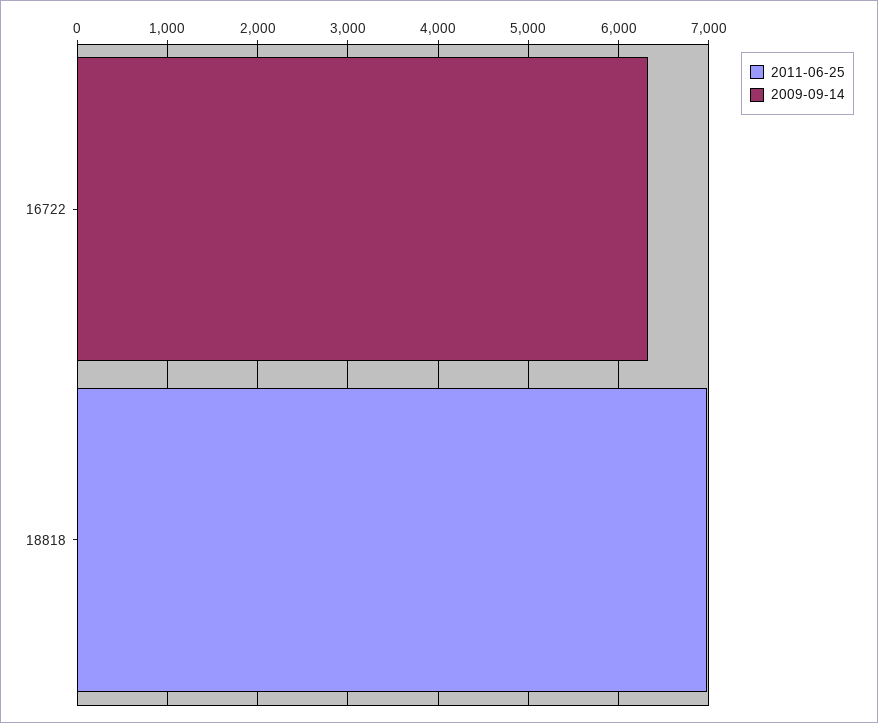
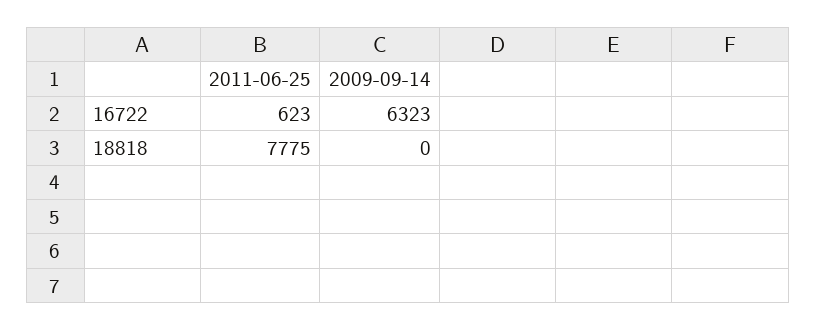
  {
    "2011-06-25": {
-     "16722": 0,
+     "16722": 623,
-     "18818": 7000
+     "18818": 7775
    },
    "2009-09-14": {
      "16722": 6323,
      "18818": 0
    }
  }

